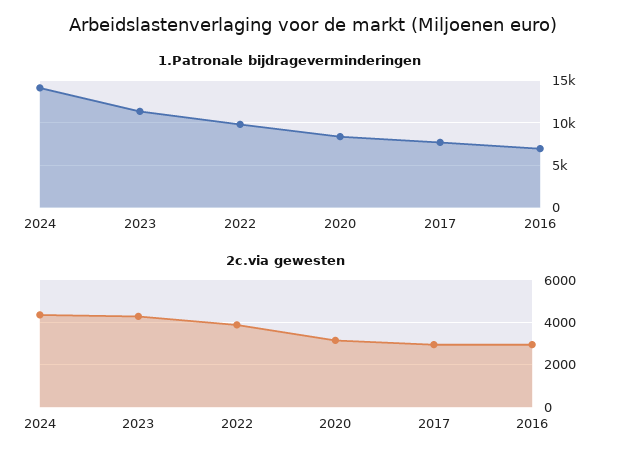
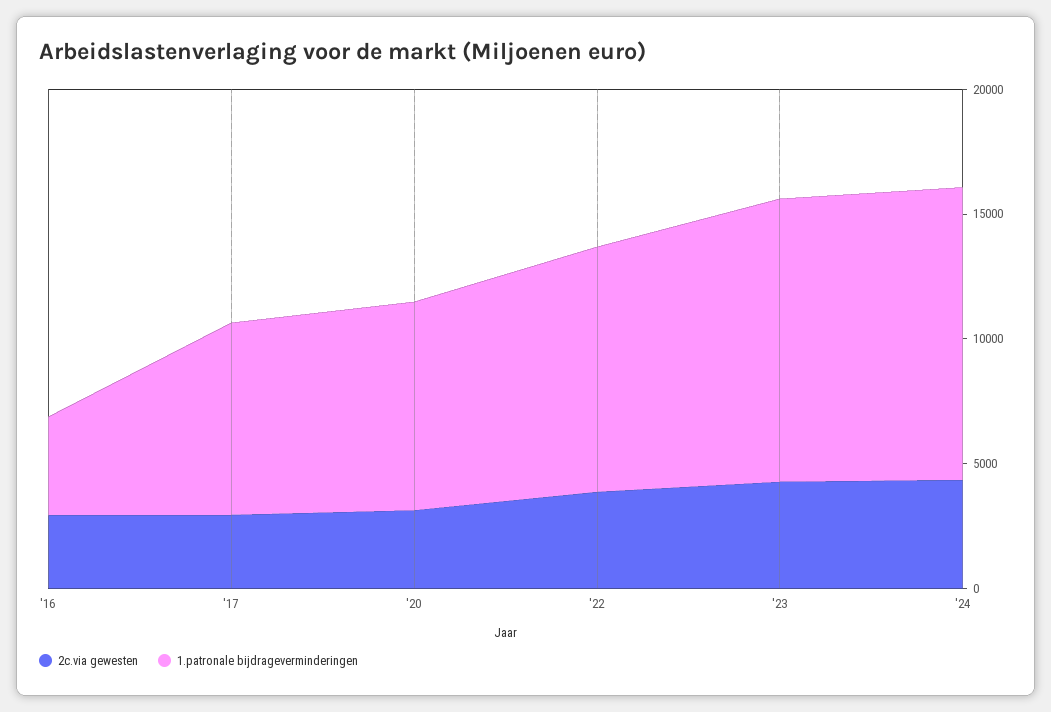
  {
    "1.Patronale bijdrageverminderingen": {
-     "2024": 14000,
+     "2024": 12000,
      "2023": 11000,
      "2022": 10000,
      "2020": 8000,
      "2017": 8000,
-     "2016": 7000
+     "2016": 4000
    },
    "2c.via gewesten": {
      "2024": 4500,
      "2023": 4500,
      "2022": 4000,
      "2020": 3000,
      "2017": 3000,
      "2016": 3000
    }
  }

